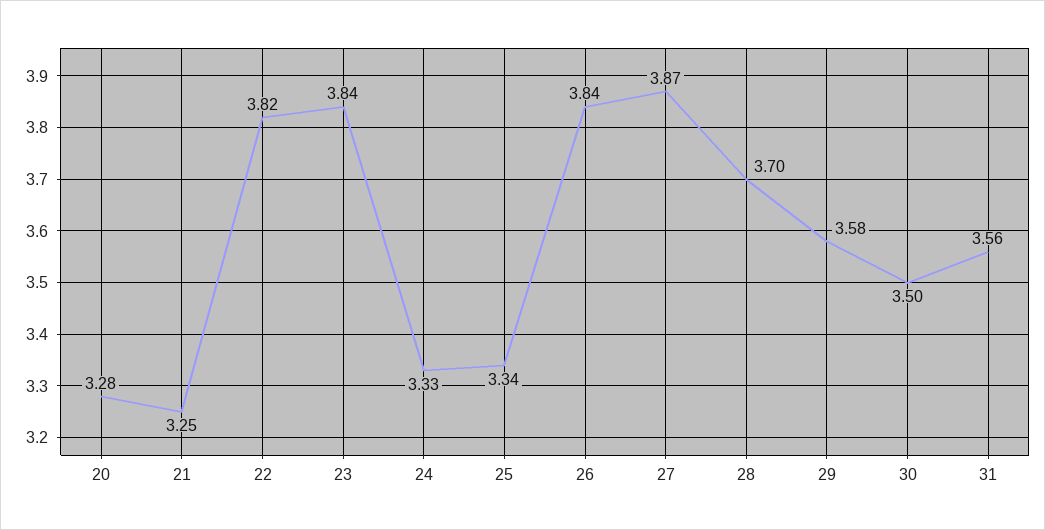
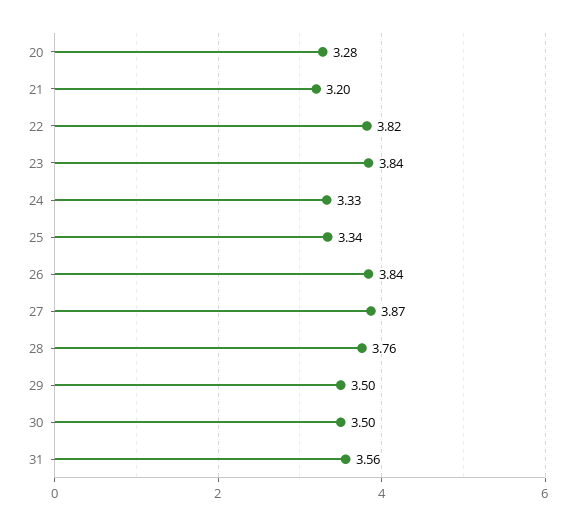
  {
    "20": 3.28,
-   "21": 3.25,
+   "21": 3.2,
    "22": 3.82,
    "23": 3.84,
    "24": 3.33,
    "25": 3.34,
    "26": 3.84,
    "27": 3.87,
-   "28": 3.7,
+   "28": 3.76,
-   "29": 3.58,
+   "29": 3.5,
    "30": 3.5,
    "31": 3.56
  }

